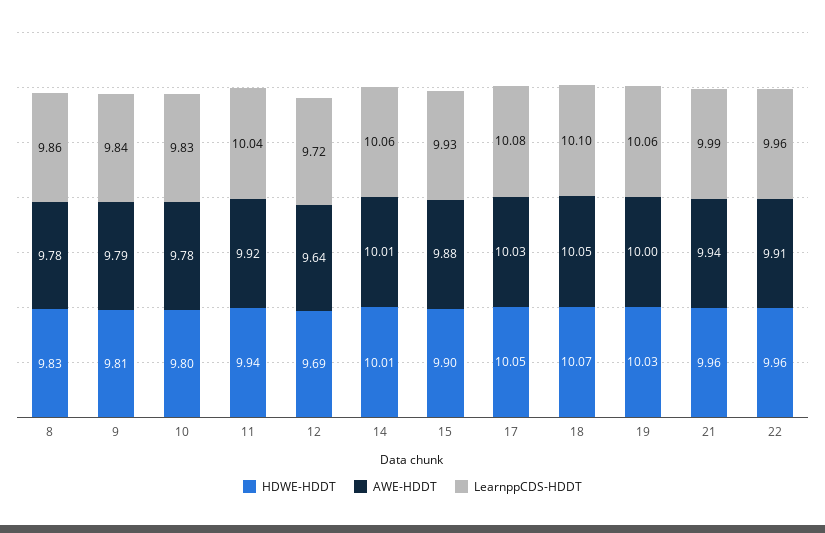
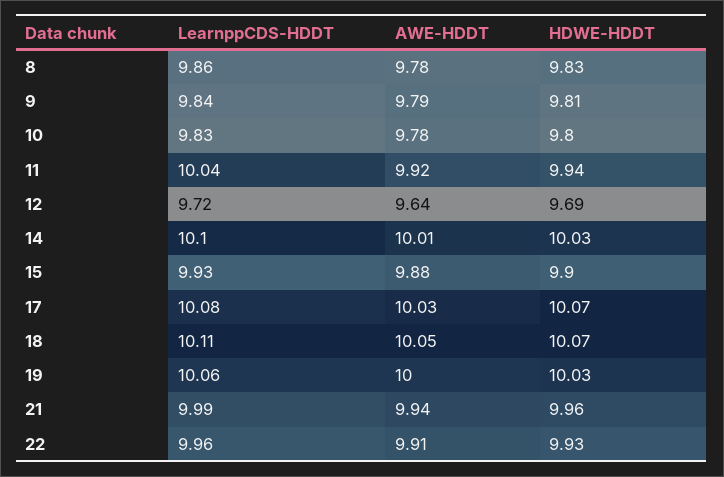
  {
    "HDWE-HDDT": {
      "8": 9.83,
      "9": 9.81,
      "10": 9.8,
      "11": 9.94,
      "12": 9.69,
-     "14": 10.01,
+     "14": 10.03,
      "15": 9.9,
-     "17": 10.05,
+     "17": 10.07,
      "18": 10.07,
      "19": 10.03,
      "21": 9.96,
-     "22": 9.96
+     "22": 9.93
    },
    "AWE-HDDT": {
      "8": 9.78,
      "9": 9.79,
      "10": 9.78,
      "11": 9.92,
      "12": 9.64,
      "14": 10.01,
      "15": 9.88,
      "17": 10.03,
      "18": 10.05,
      "19": 10,
      "21": 9.94,
      "22": 9.91
    },
    "LearnppCDS-HDDT": {
      "8": 9.86,
      "9": 9.84,
      "10": 9.83,
      "11": 10.04,
      "12": 9.72,
-     "14": 10.06,
+     "14": 10.1,
      "15": 9.93,
      "17": 10.08,
-     "18": 10.1,
+     "18": 10.11,
      "19": 10.06,
      "21": 9.99,
      "22": 9.96
    }
  }

